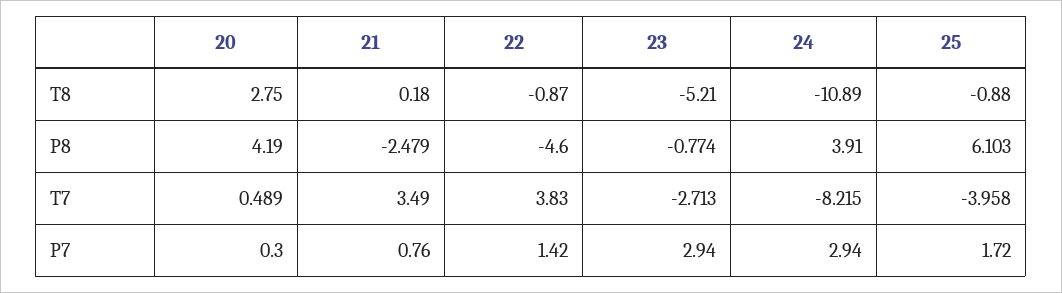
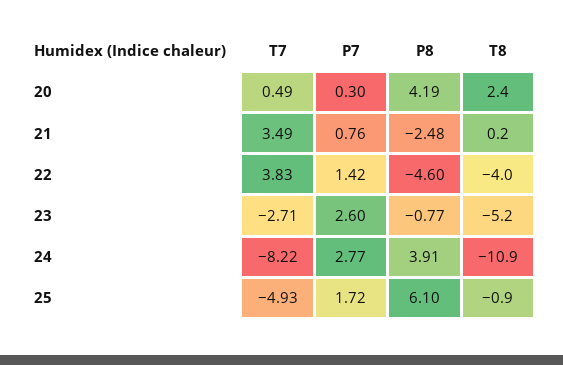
  {
    "20": {
-     "T8": 2.75,
+     "T8": 2.4,
      "P8": 4.19,
      "T7": 0.489,
      "P7": 0.3
    },
    "21": {
      "T8": 0.18,
      "P8": -2.479,
      "T7": 3.49,
      "P7": 0.76
    },
    "22": {
-     "T8": -0.87,
+     "T8": -4,
      "P8": -4.6,
      "T7": 3.83,
      "P7": 1.42
    },
    "23": {
      "T8": -5.21,
      "P8": -0.774,
      "T7": -2.713,
-     "P7": 2.94
+     "P7": 2.6
    },
    "24": {
      "T8": -10.89,
      "P8": 3.91,
      "T7": -8.215,
-     "P7": 2.94
+     "P7": 2.77
    },
    "25": {
      "T8": -0.88,
      "P8": 6.103,
-     "T7": -3.958,
+     "T7": -4.93,
      "P7": 1.72
    }
  }

